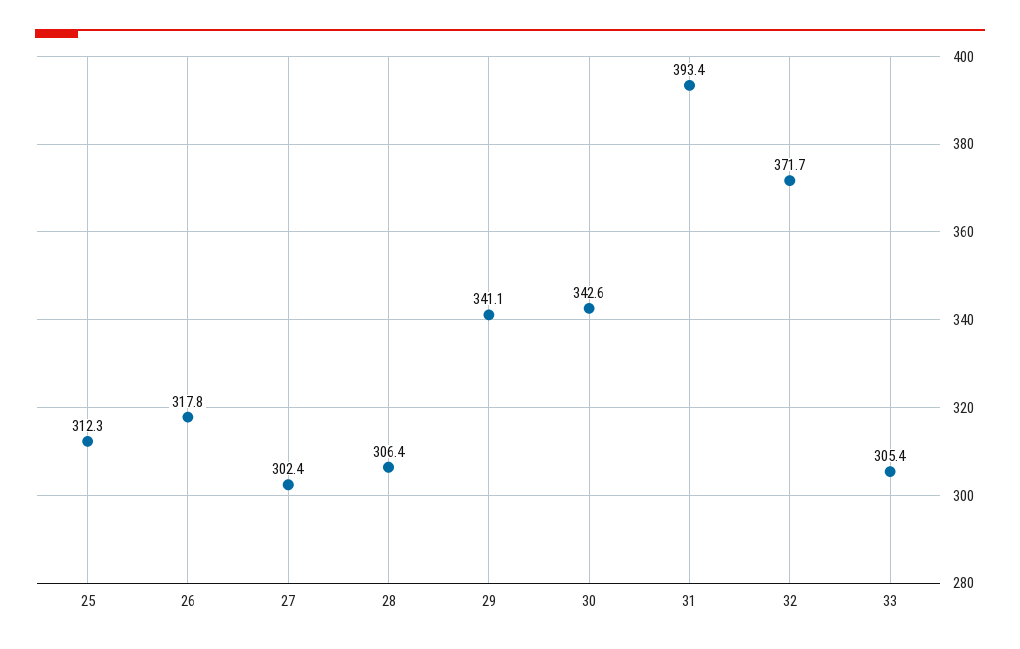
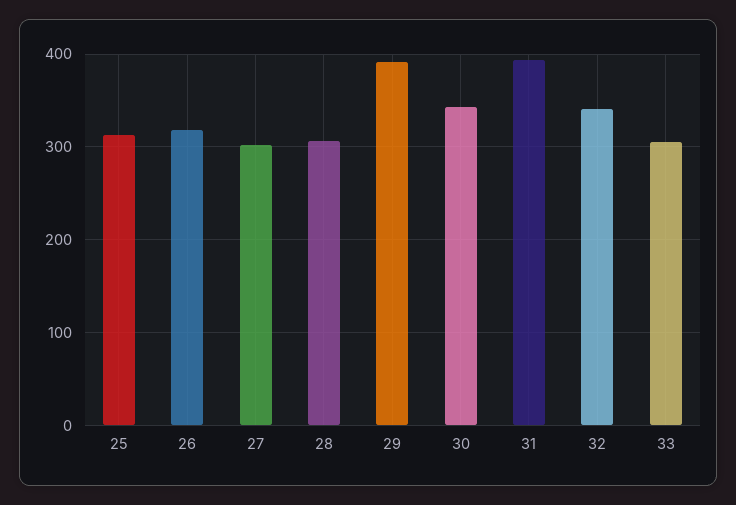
  {
    "25": 312.3,
    "26": 317.8,
    "27": 302.4,
    "28": 306.4,
-   "29": 341.1,
+   "29": 390,
    "30": 342.6,
    "31": 393.4,
-   "32": 371.7,
+   "32": 340,
    "33": 305.4
  }

